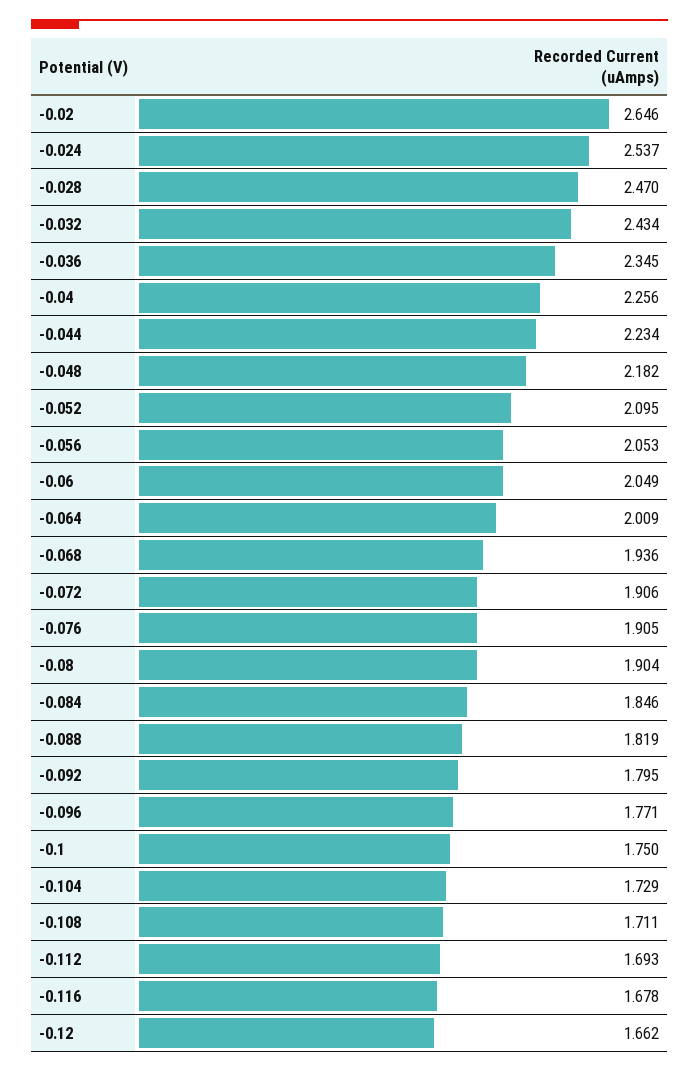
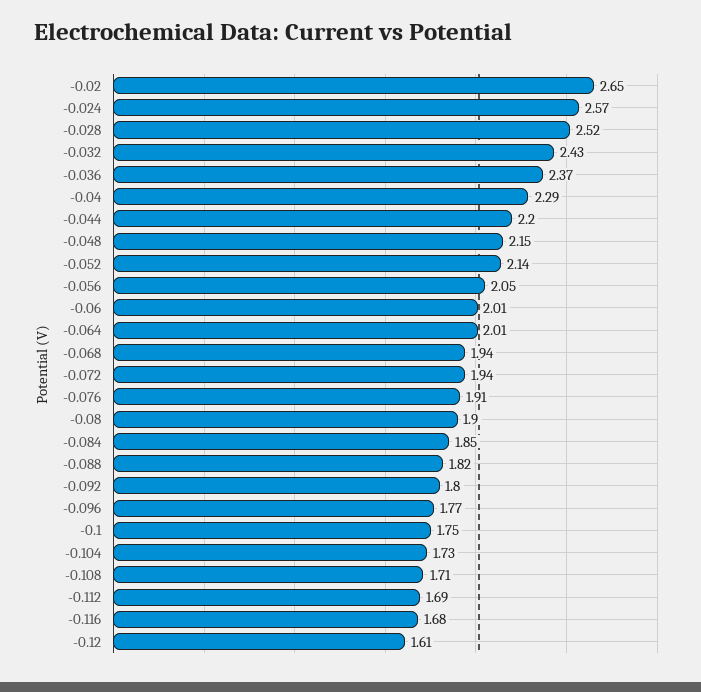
  {
    "-0.02": 2.646,
-   "-0.024": 2.537,
+   "-0.024": 2.57,
-   "-0.028": 2.47,
+   "-0.028": 2.52,
    "-0.032": 2.434,
-   "-0.036": 2.345,
+   "-0.036": 2.37,
-   "-0.04": 2.256,
+   "-0.04": 2.29,
-   "-0.044": 2.234,
+   "-0.044": 2.2,
-   "-0.048": 2.182,
+   "-0.048": 2.15,
-   "-0.052": 2.095,
+   "-0.052": 2.14,
    "-0.056": 2.053,
-   "-0.06": 2.049,
+   "-0.06": 2.01,
    "-0.064": 2.009,
    "-0.068": 1.936,
-   "-0.072": 1.906,
+   "-0.072": 1.94,
    "-0.076": 1.905,
    "-0.08": 1.904,
    "-0.084": 1.846,
    "-0.088": 1.819,
    "-0.092": 1.795,
    "-0.096": 1.771,
    "-0.1": 1.75,
    "-0.104": 1.729,
    "-0.108": 1.711,
    "-0.112": 1.693,
    "-0.116": 1.678,
-   "-0.12": 1.662
+   "-0.12": 1.61
  }

